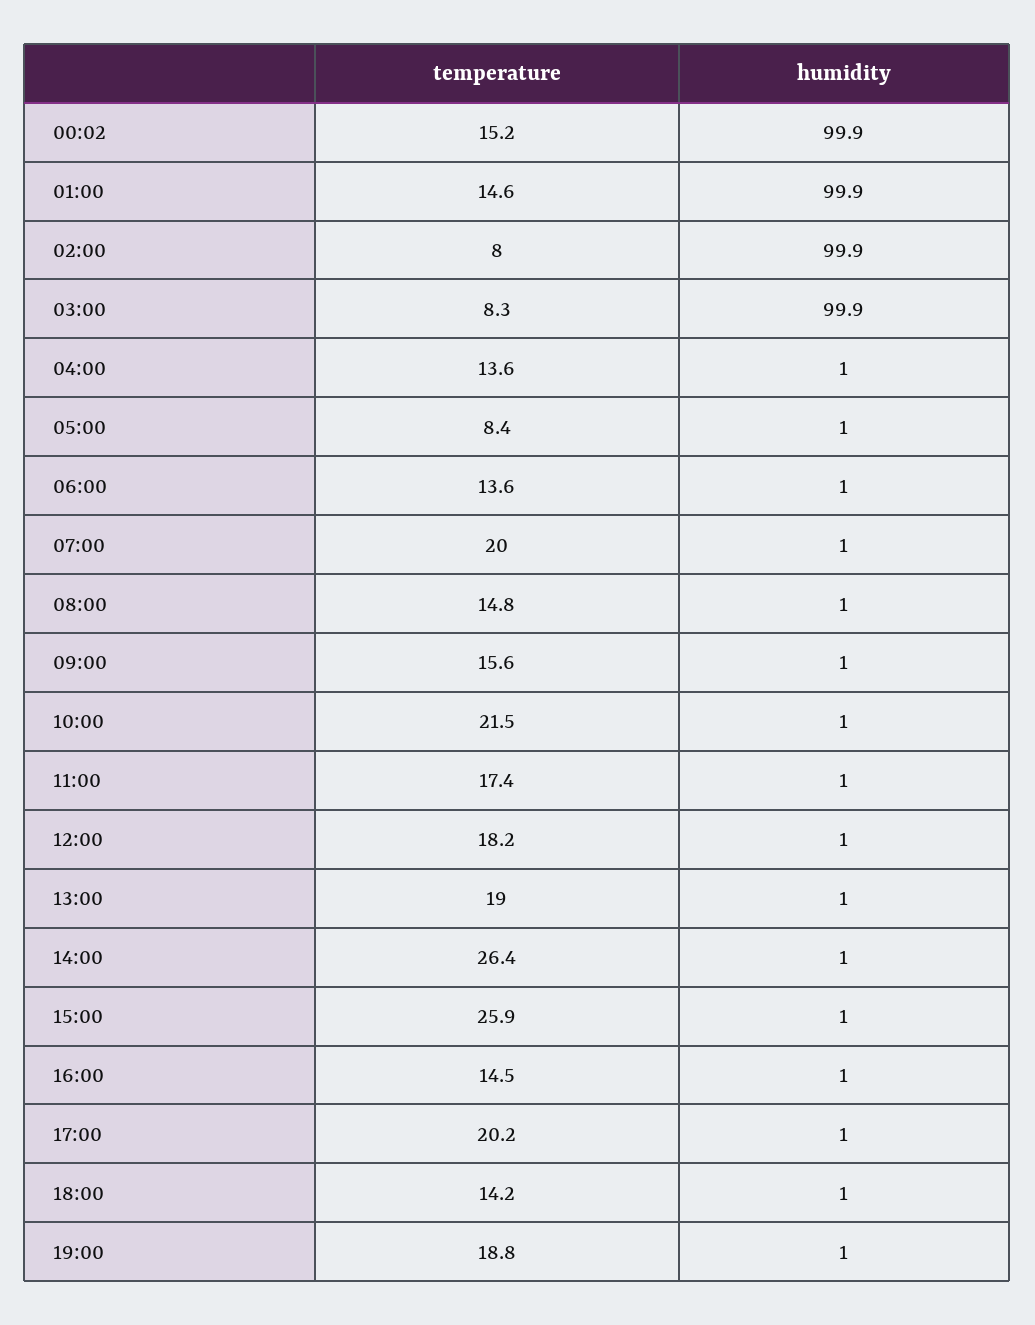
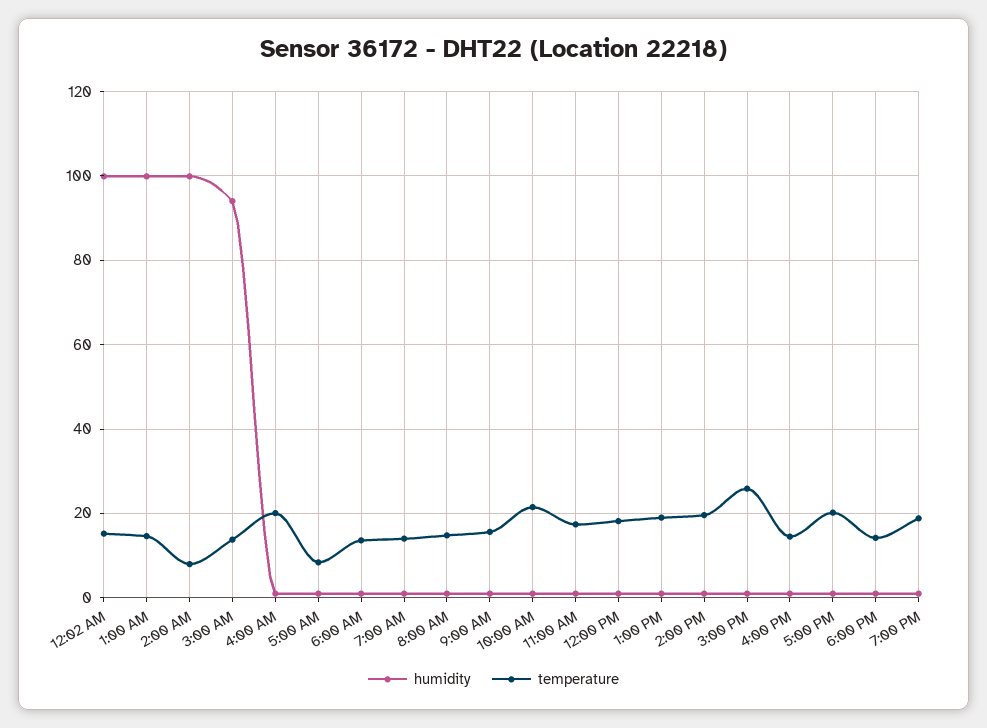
  {
    "temperature": {
      "00:02": 15.2,
      "01:00": 14.6,
      "02:00": 8,
-     "03:00": 8.3,
+     "03:00": 14,
-     "04:00": 13.6,
+     "04:00": 20,
      "05:00": 8.4,
      "06:00": 13.6,
-     "07:00": 20,
+     "07:00": 14,
      "08:00": 14.8,
      "09:00": 15.6,
      "10:00": 21.5,
      "11:00": 17.4,
      "12:00": 18.2,
      "13:00": 19,
-     "14:00": 26.4,
+     "14:00": 20,
      "15:00": 25.9,
      "16:00": 14.5,
      "17:00": 20.2,
      "18:00": 14.2,
      "19:00": 18.8
    },
    "humidity": {
      "00:02": 99.9,
      "01:00": 99.9,
      "02:00": 99.9,
-     "03:00": 99.9,
+     "03:00": 94,
      "04:00": 1,
      "05:00": 1,
      "06:00": 1,
      "07:00": 1,
      "08:00": 1,
      "09:00": 1,
      "10:00": 1,
      "11:00": 1,
      "12:00": 1,
      "13:00": 1,
      "14:00": 1,
      "15:00": 1,
      "16:00": 1,
      "17:00": 1,
      "18:00": 1,
      "19:00": 1
    }
  }

